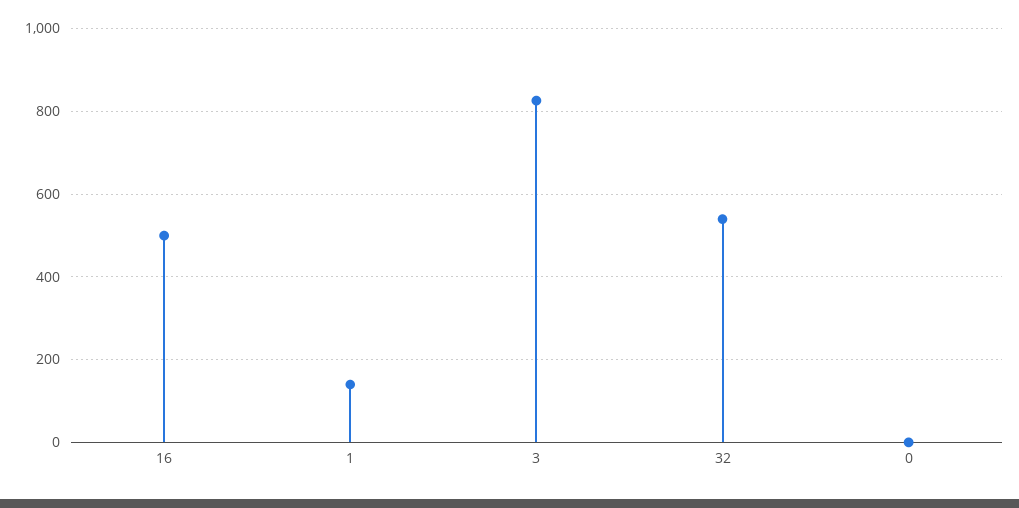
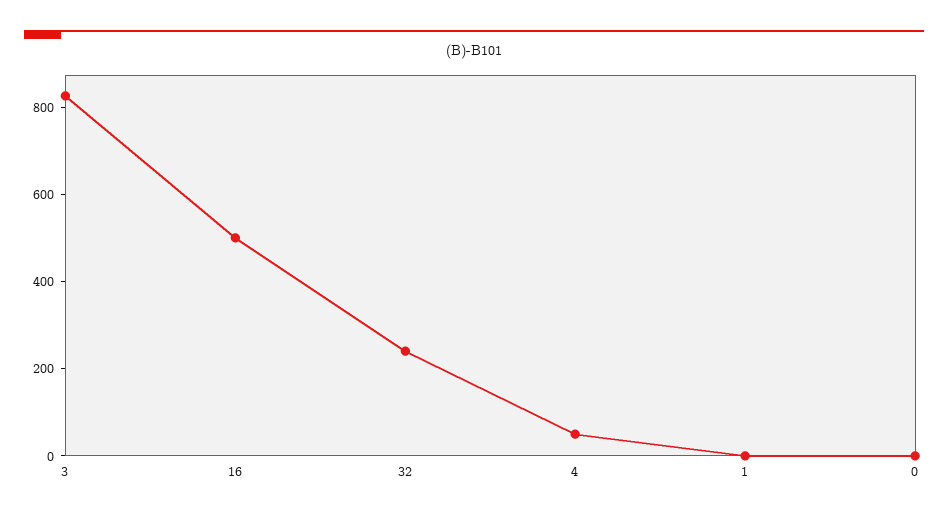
  {
    "16": 500,
-   "1": 140,
+   "1": 0,
    "3": 820,
-   "32": 540,
+   "32": 250,
-   "0": 0
+   "0": 0,
+   "4": 50
  }

